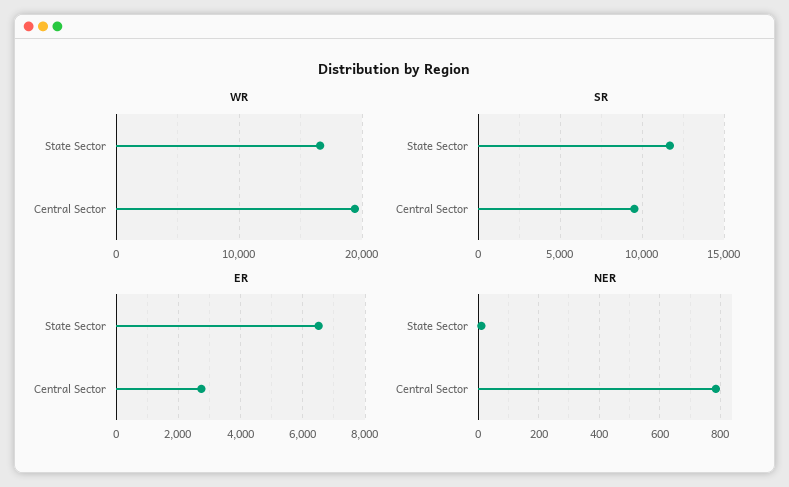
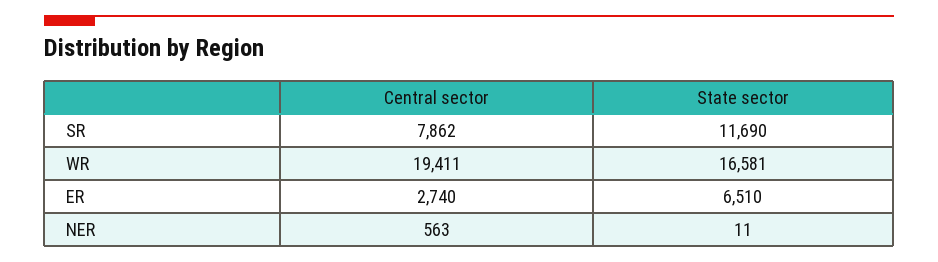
  {
    "WR": {
      "State Sector": 16581,
      "Central Sector": 19411
    },
    "SR": {
      "State Sector": 11690,
-     "Central Sector": 9500
+     "Central Sector": 7862
    },
    "ER": {
      "State Sector": 6510,
      "Central Sector": 2740
    },
    "NER": {
      "State Sector": 11,
-     "Central Sector": 780
+     "Central Sector": 563
    }
  }

